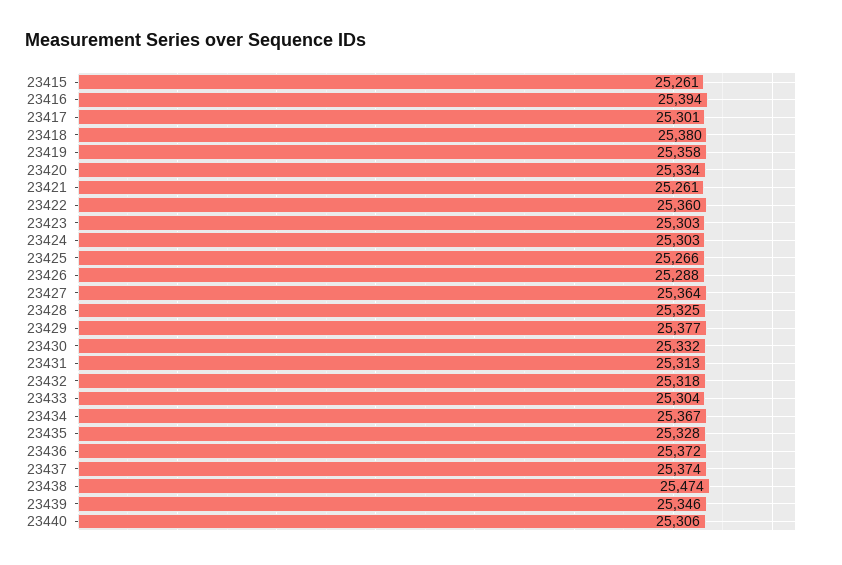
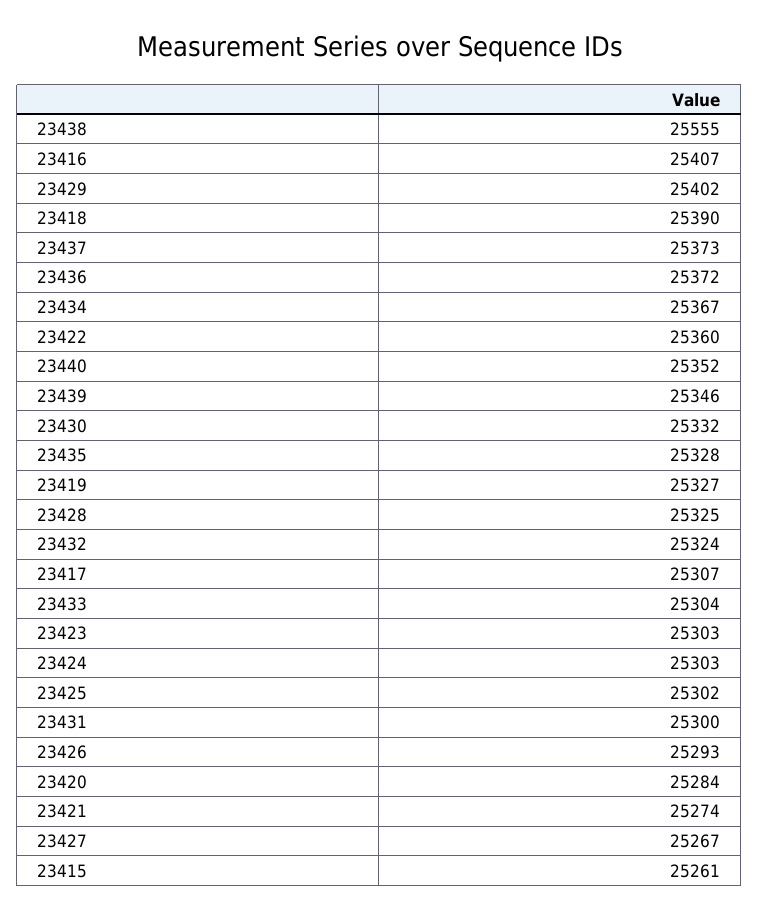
  {
    "23415": 25261,
-   "23416": 25394,
+   "23416": 25407,
-   "23417": 25301,
+   "23417": 25307,
-   "23418": 25380,
+   "23418": 25390,
-   "23419": 25358,
+   "23419": 25327,
-   "23420": 25334,
+   "23420": 25284,
-   "23421": 25261,
+   "23421": 25274,
    "23422": 25360,
    "23423": 25303,
    "23424": 25303,
-   "23425": 25266,
+   "23425": 25302,
-   "23426": 25288,
+   "23426": 25293,
-   "23427": 25364,
+   "23427": 25267,
    "23428": 25325,
-   "23429": 25377,
+   "23429": 25402,
    "23430": 25332,
-   "23431": 25313,
+   "23431": 25300,
-   "23432": 25318,
+   "23432": 25324,
    "23433": 25304,
    "23434": 25367,
    "23435": 25328,
    "23436": 25372,
-   "23437": 25374,
+   "23437": 25373,
-   "23438": 25474,
+   "23438": 25555,
    "23439": 25346,
-   "23440": 25306
+   "23440": 25352
  }

